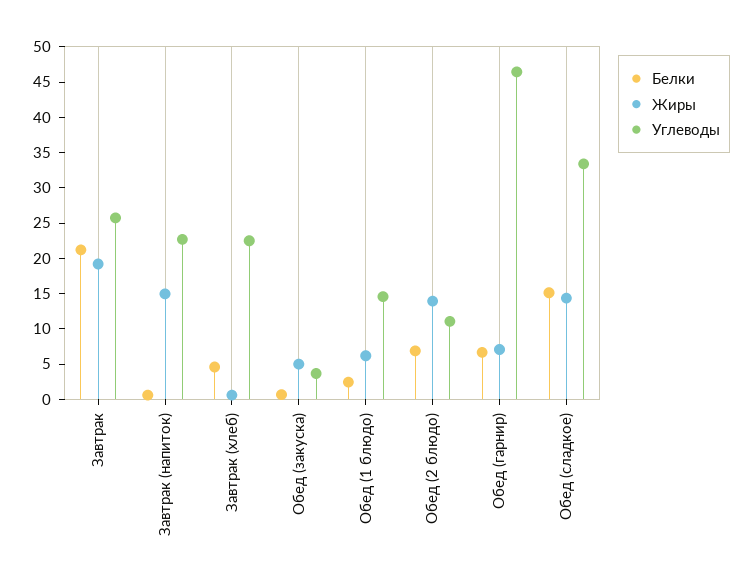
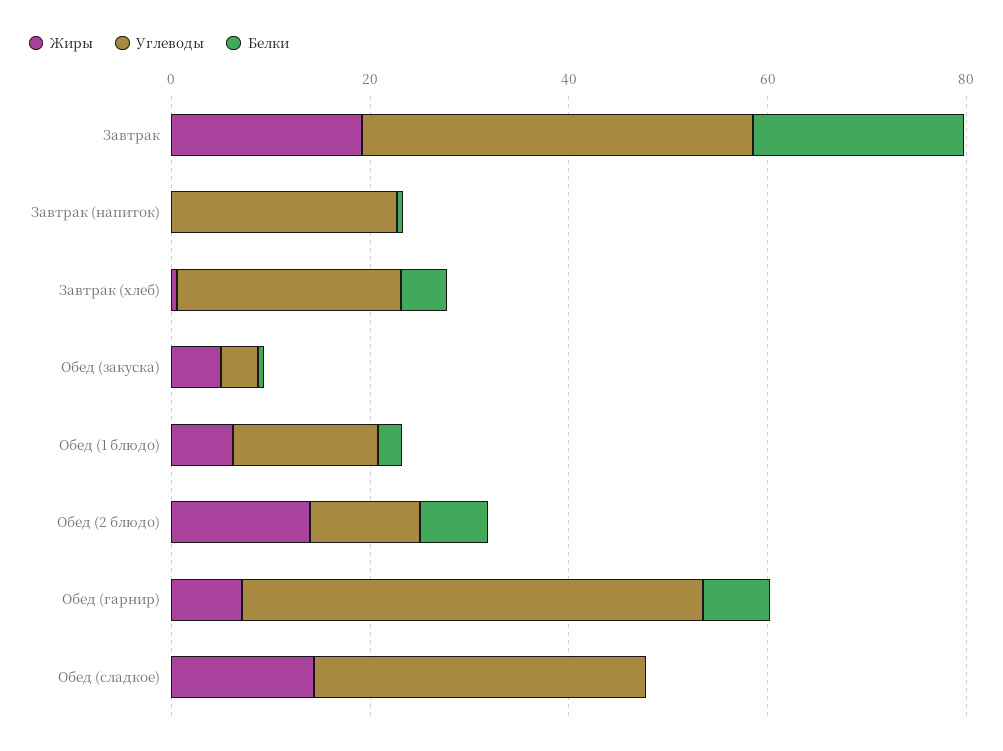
  {
    "Белки": {
      "Завтрак": 20,
      "Завтрак (напиток)": 0,
      "Завтрак (хлеб)": 5,
      "Обед (закуска)": 0,
      "Обед (1 блюдо)": 2.5,
      "Обед (2 блюдо)": 7.5,
      "Обед (гарнир)": 7.5,
-     "Обед (сладкое)": 15
+     "Обед (сладкое)": 0
    },
    "Жиры": {
      "Завтрак": 20,
-     "Завтрак (напиток)": 15,
+     "Завтрак (напиток)": 0,
      "Завтрак (хлеб)": 0,
      "Обед (закуска)": 5,
      "Обед (1 блюдо)": 5,
      "Обед (2 блюдо)": 15,
      "Обед (гарнир)": 7.5,
      "Обед (сладкое)": 15
    },
    "Углеводы": {
-     "Завтрак": 25,
+     "Завтрак": 40,
      "Завтрак (напиток)": 22.5,
      "Завтрак (хлеб)": 22.5,
      "Обед (закуска)": 2.5,
      "Обед (1 блюдо)": 15,
      "Обед (2 блюдо)": 10,
      "Обед (гарнир)": 47.5,
      "Обед (сладкое)": 32.5
    }
  }

